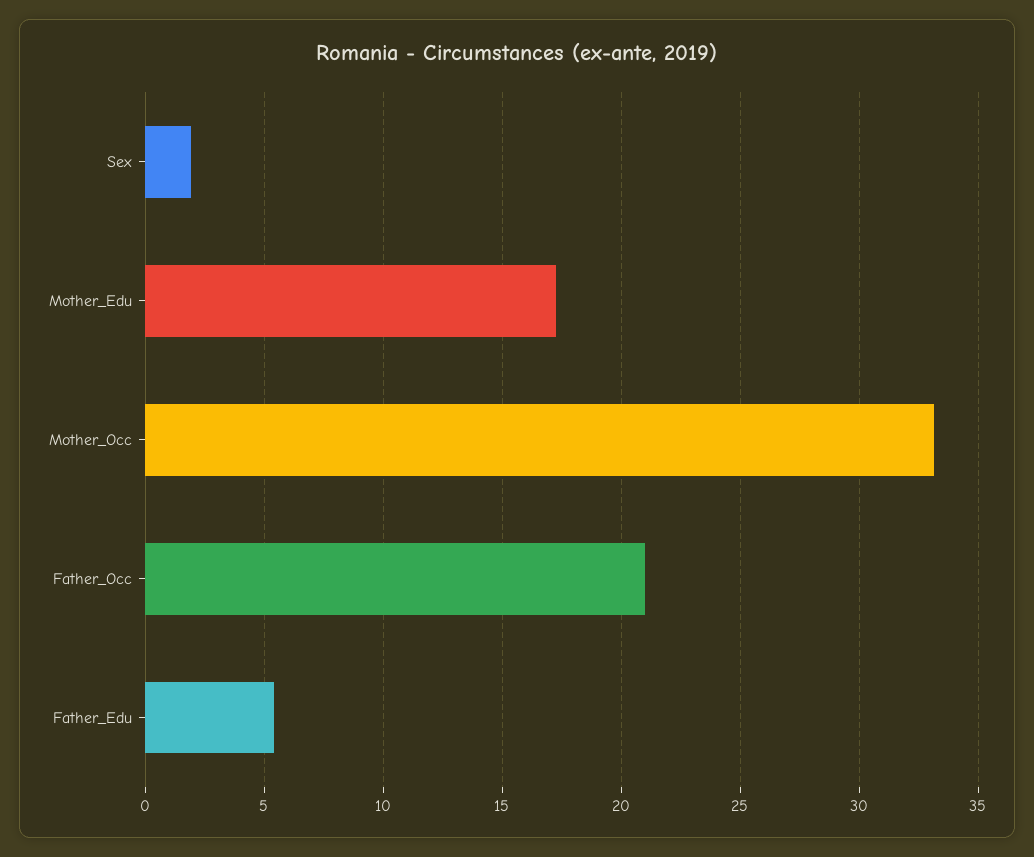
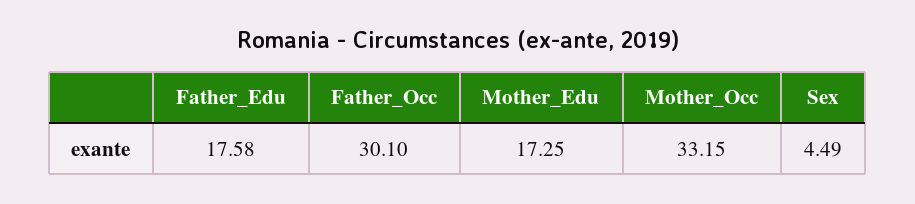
  {
-   "Sex": 2,
+   "Sex": 4.49,
    "Mother_Edu": 17.25,
    "Mother_Occ": 33.15,
-   "Father_Occ": 21,
+   "Father_Occ": 30.1,
-   "Father_Edu": 5.5
+   "Father_Edu": 17.58
  }

